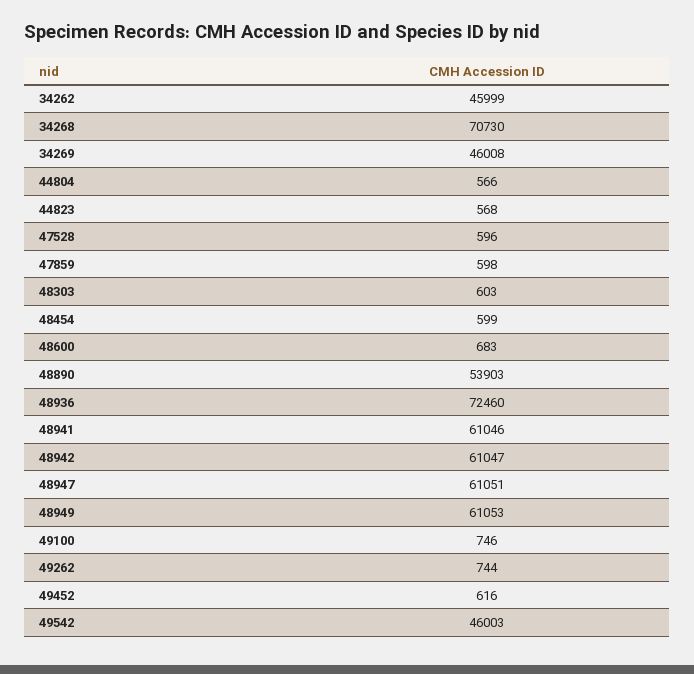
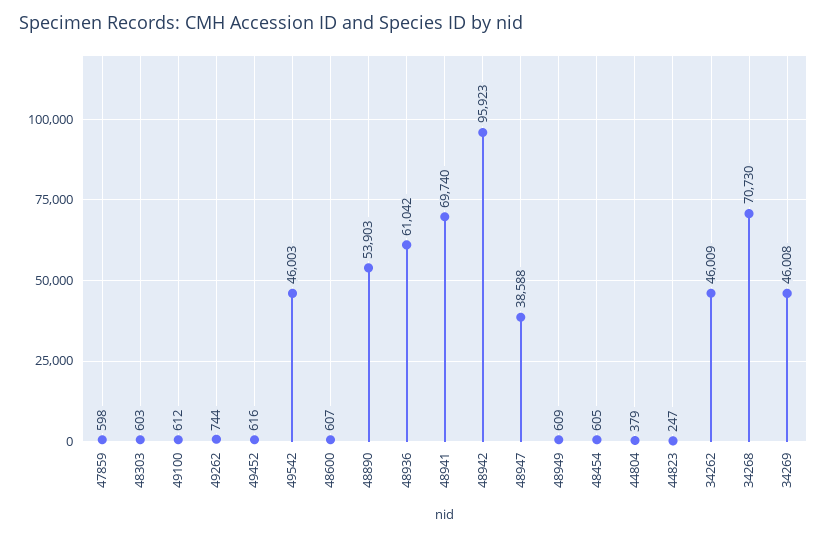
  {
-   "34262": 45999,
+   "34262": 46009,
    "34268": 70730,
    "34269": 46008,
-   "44804": 566,
+   "44804": 379,
-   "44823": 568,
+   "44823": 247,
-   "47528": 596,
    "47859": 598,
    "48303": 603,
-   "48454": 599,
+   "48454": 605,
-   "48600": 683,
+   "48600": 607,
    "48890": 53903,
-   "48936": 72460,
+   "48936": 61042,
-   "48941": 61046,
+   "48941": 69740,
-   "48942": 61047,
+   "48942": 95923,
-   "48947": 61051,
+   "48947": 38588,
-   "48949": 61053,
+   "48949": 609,
-   "49100": 746,
+   "49100": 612,
    "49262": 744,
    "49452": 616,
    "49542": 46003
  }

